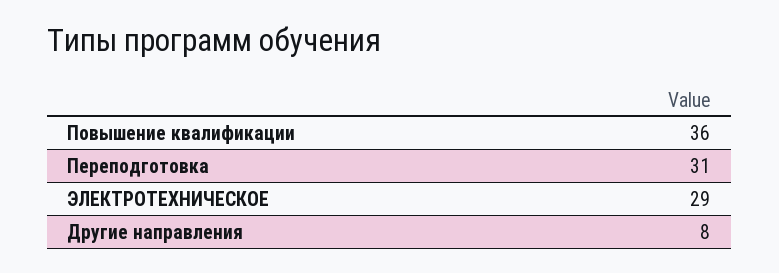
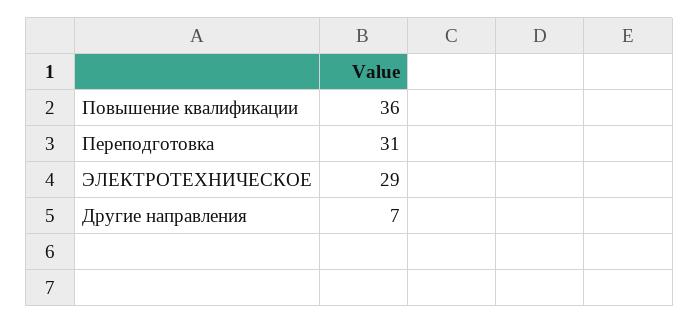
  {
    "Повышение квалификации": 36,
    "Переподготовка": 31,
    "ЭЛЕКТРОТЕХНИЧЕСКОЕ": 29,
-   "Другие направления": 8
+   "Другие направления": 7
  }

